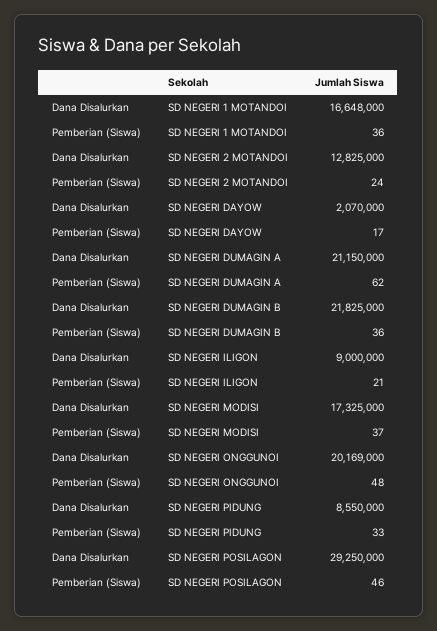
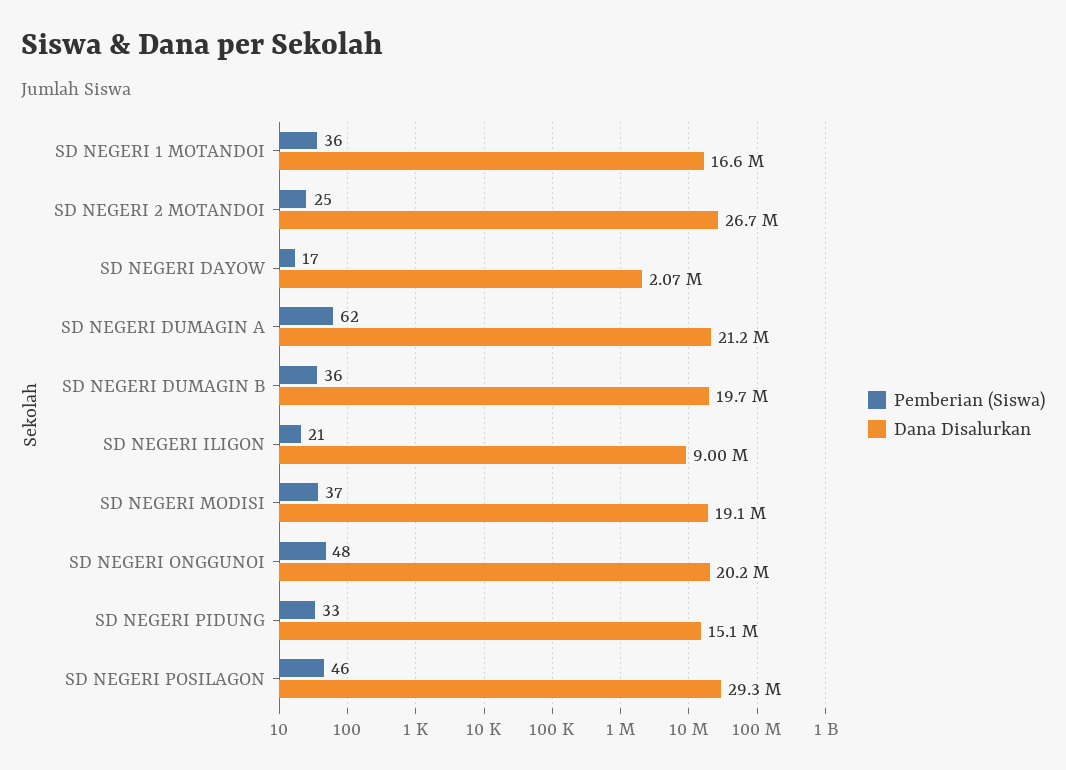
  {
    "Dana Disalurkan": {
      "SD NEGERI 1 MOTANDOI": 16648000,
-     "SD NEGERI 2 MOTANDOI": 12825000,
+     "SD NEGERI 2 MOTANDOI": 26700000,
      "SD NEGERI DAYOW": 2070000,
      "SD NEGERI DUMAGIN A": 21150000,
-     "SD NEGERI DUMAGIN B": 21825000,
+     "SD NEGERI DUMAGIN B": 19700000,
      "SD NEGERI ILIGON": 9000000,
-     "SD NEGERI MODISI": 17325000,
+     "SD NEGERI MODISI": 19100000,
      "SD NEGERI ONGGUNOI": 20169000,
-     "SD NEGERI PIDUNG": 8550000,
+     "SD NEGERI PIDUNG": 15100000,
      "SD NEGERI POSILAGON": 29250000
    },
    "Pemberian (Siswa)": {
      "SD NEGERI 1 MOTANDOI": 36,
-     "SD NEGERI 2 MOTANDOI": 24,
+     "SD NEGERI 2 MOTANDOI": 25,
      "SD NEGERI DAYOW": 17,
      "SD NEGERI DUMAGIN A": 62,
      "SD NEGERI DUMAGIN B": 36,
      "SD NEGERI ILIGON": 21,
      "SD NEGERI MODISI": 37,
      "SD NEGERI ONGGUNOI": 48,
      "SD NEGERI PIDUNG": 33,
      "SD NEGERI POSILAGON": 46
    }
  }

